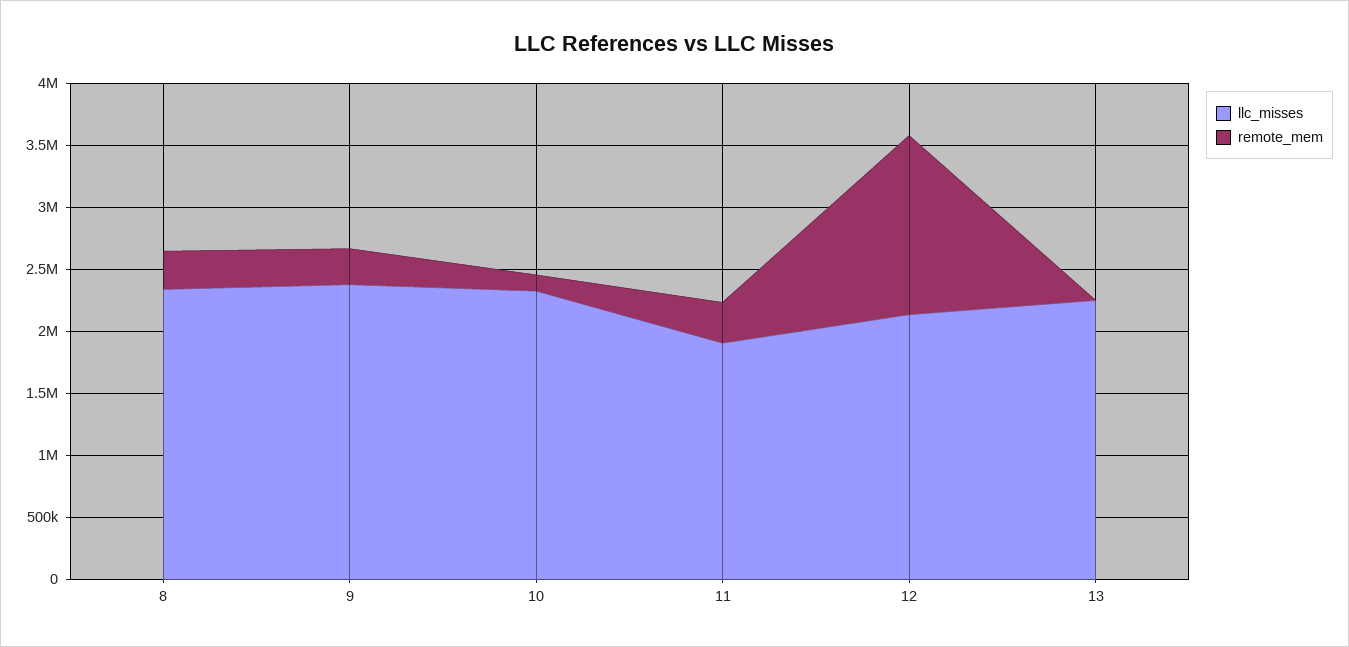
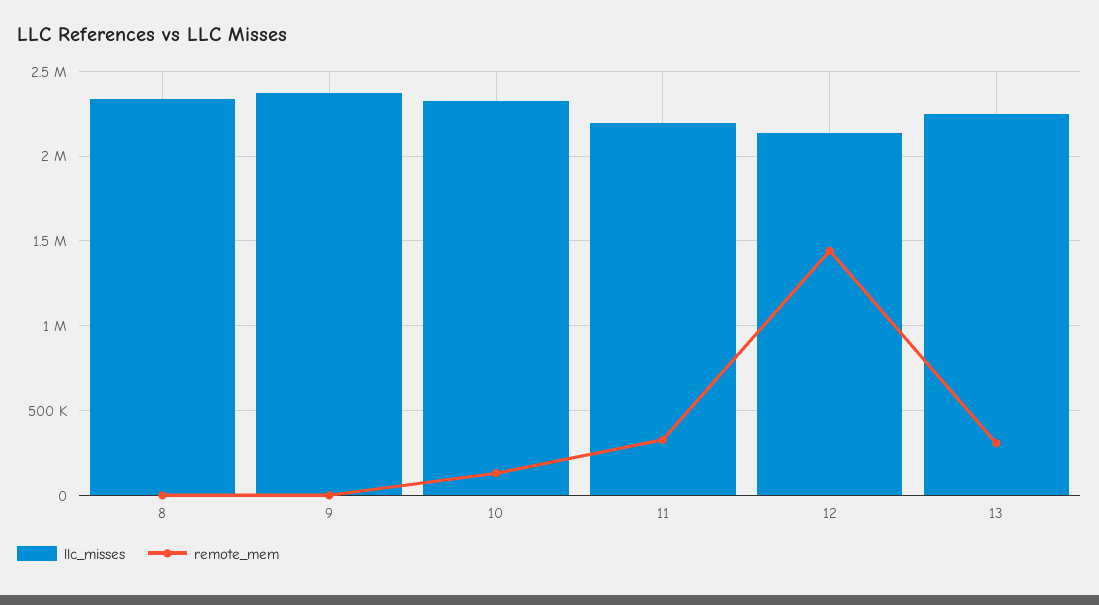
  {
    "llc_misses": {
      "8": 2350000,
      "9": 2350000,
      "10": 2300000,
-     "11": 1900000,
+     "11": 2200000,
      "12": 2150000,
      "13": 2250000
    },
    "remote_mem": {
-     "8": 300000,
+     "8": 0,
-     "9": 300000,
+     "9": 0,
      "10": 150000,
      "11": 350000,
      "12": 1450000,
-     "13": 0
+     "13": 300000
    }
  }

